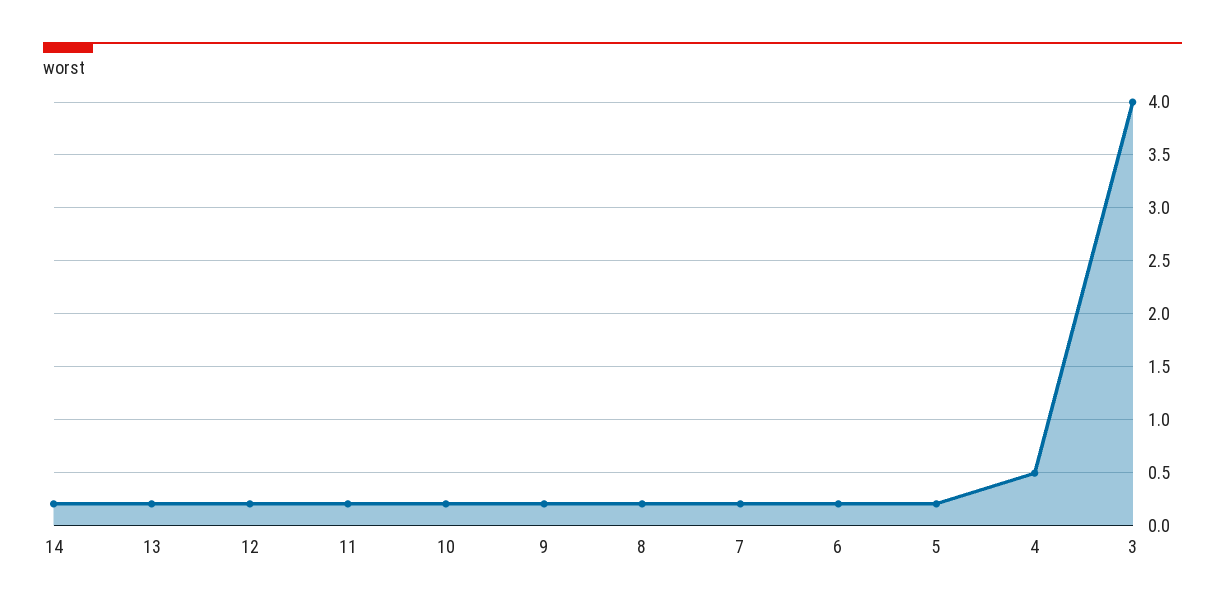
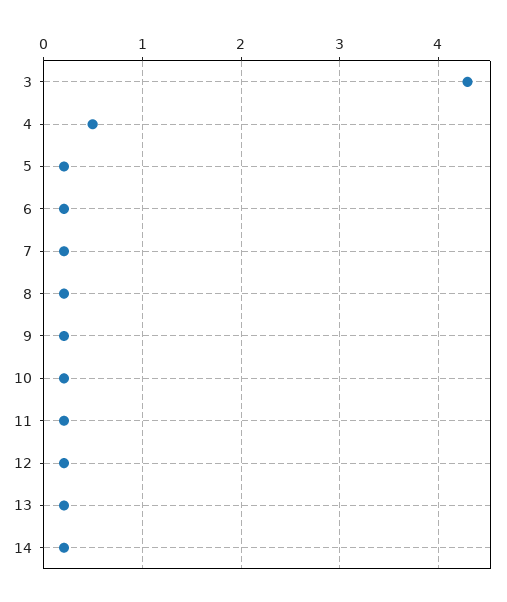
  {
    "14": 0.2,
    "13": 0.2,
    "12": 0.2,
    "11": 0.2,
    "10": 0.2,
    "9": 0.2,
    "8": 0.2,
    "7": 0.2,
    "6": 0.2,
    "5": 0.2,
    "4": 0.5,
-   "3": 4
+   "3": 4.3
  }

